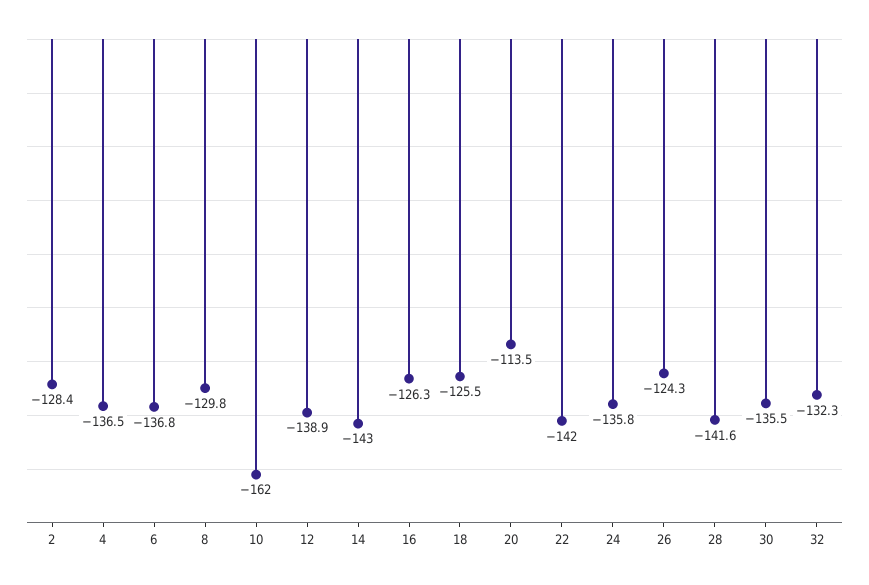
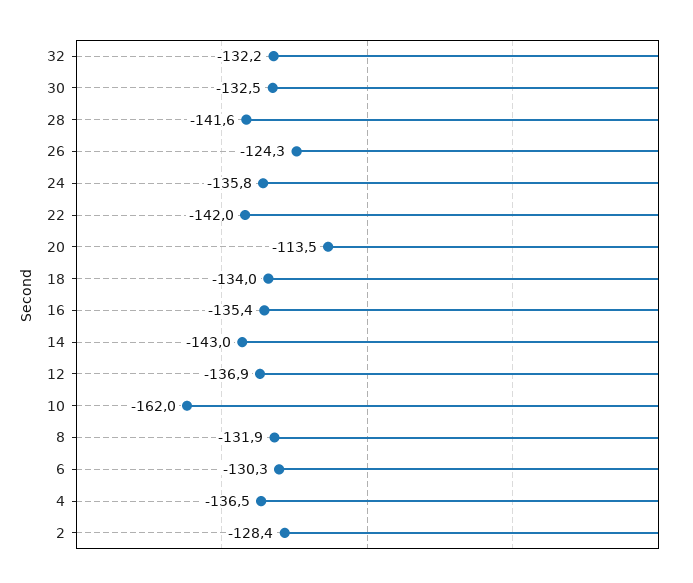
  {
    "2": -128.4,
    "4": -136.5,
-   "6": -136.8,
+   "6": -130.3,
-   "8": -129.8,
+   "8": -131.9,
    "10": -162,
-   "12": -138.9,
+   "12": -136.9,
    "14": -143,
-   "16": -126.3,
+   "16": -135.4,
-   "18": -125.5,
+   "18": -134,
    "20": -113.5,
    "22": -142,
    "24": -135.8,
    "26": -124.3,
    "28": -141.6,
-   "30": -135.5,
+   "30": -132.5,
-   "32": -132.3
+   "32": -132.2
  }

